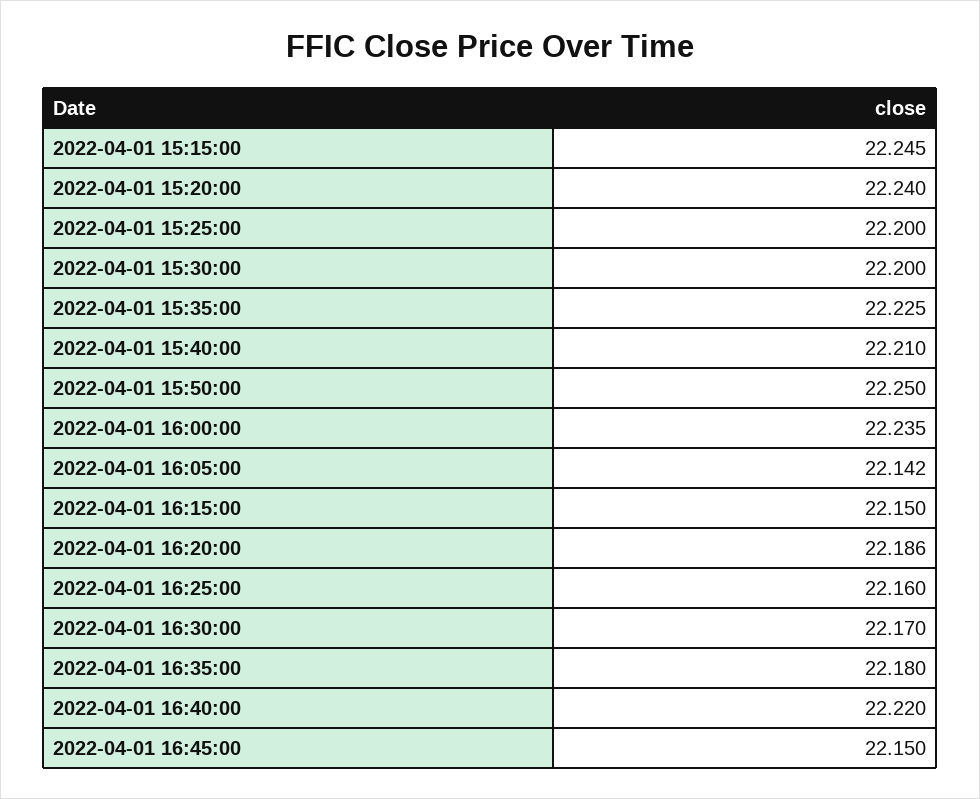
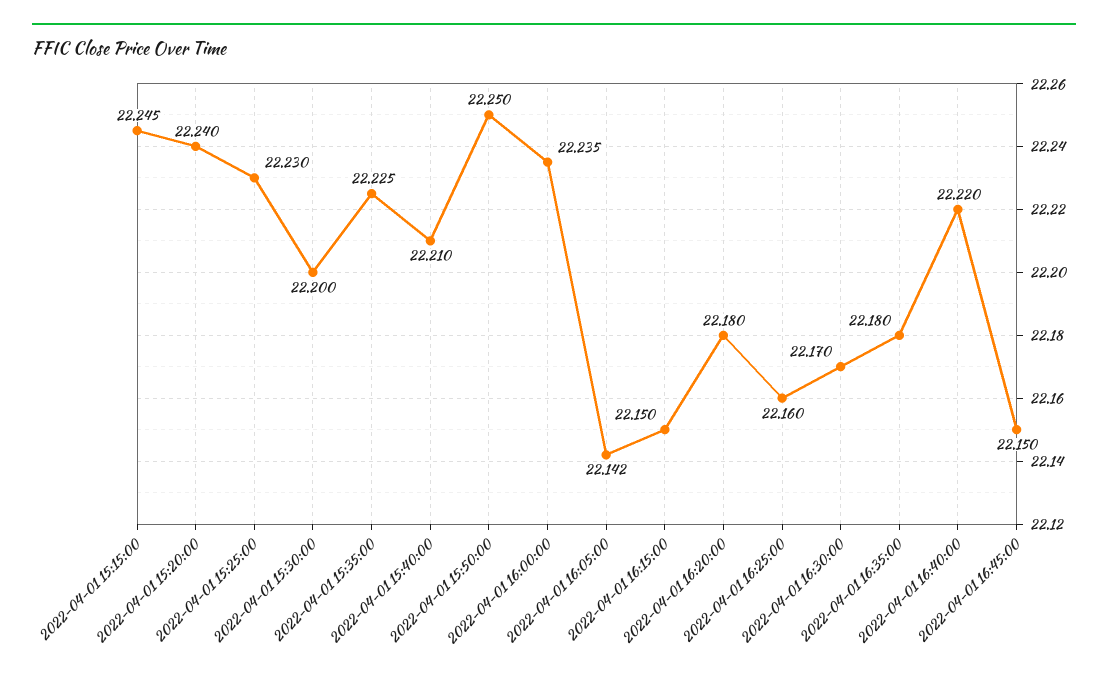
  {
    "2022-04-01 15:15:00": 22.245,
    "2022-04-01 15:20:00": 22.24,
-   "2022-04-01 15:25:00": 22.2,
+   "2022-04-01 15:25:00": 22.23,
    "2022-04-01 15:30:00": 22.2,
    "2022-04-01 15:35:00": 22.225,
    "2022-04-01 15:40:00": 22.21,
    "2022-04-01 15:50:00": 22.25,
    "2022-04-01 16:00:00": 22.235,
    "2022-04-01 16:05:00": 22.142,
    "2022-04-01 16:15:00": 22.15,
-   "2022-04-01 16:20:00": 22.186,
+   "2022-04-01 16:20:00": 22.18,
    "2022-04-01 16:25:00": 22.16,
    "2022-04-01 16:30:00": 22.17,
    "2022-04-01 16:35:00": 22.18,
    "2022-04-01 16:40:00": 22.22,
    "2022-04-01 16:45:00": 22.15
  }

